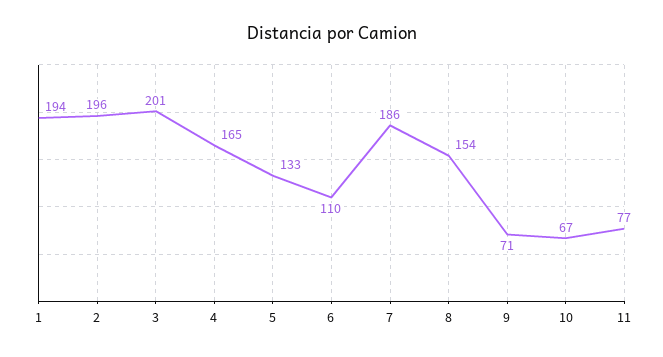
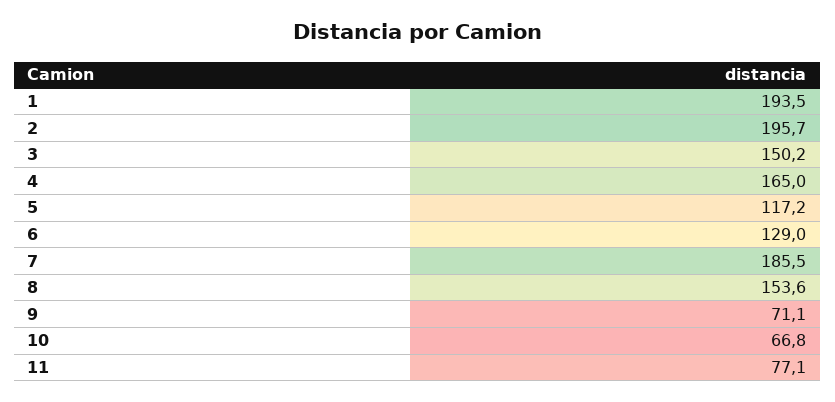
  {
    "1": 193.5,
    "2": 195.7,
-   "3": 201,
+   "3": 150.2,
    "4": 165,
-   "5": 133,
+   "5": 117.2,
-   "6": 110,
+   "6": 129,
    "7": 185.5,
    "8": 153.6,
    "9": 71.1,
    "10": 66.8,
    "11": 77.1
  }

